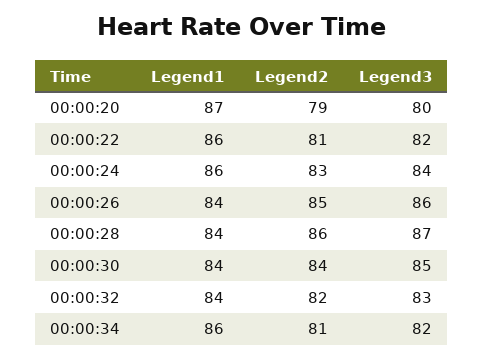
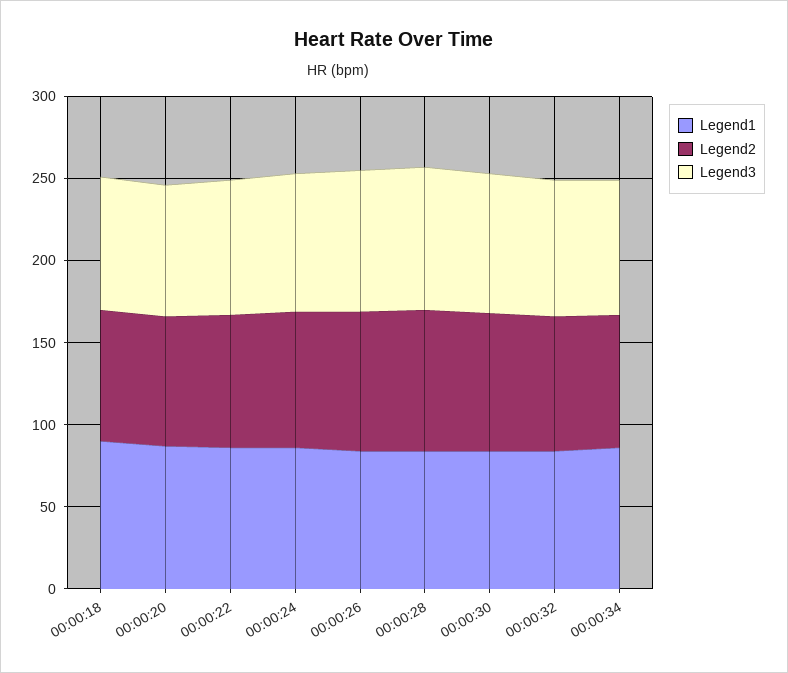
  {
    "Legend1": {
      "00:00:20": 87,
      "00:00:22": 86,
      "00:00:24": 86,
      "00:00:26": 84,
      "00:00:28": 84,
      "00:00:30": 84,
      "00:00:32": 84,
-     "00:00:34": 86
+     "00:00:34": 86,
+     "00:00:18": 90
    },
    "Legend2": {
      "00:00:20": 79,
      "00:00:22": 81,
      "00:00:24": 83,
      "00:00:26": 85,
      "00:00:28": 86,
      "00:00:30": 84,
      "00:00:32": 82,
-     "00:00:34": 81
+     "00:00:34": 81,
+     "00:00:18": 80
    },
    "Legend3": {
      "00:00:20": 80,
      "00:00:22": 82,
      "00:00:24": 84,
      "00:00:26": 86,
      "00:00:28": 87,
      "00:00:30": 85,
      "00:00:32": 83,
-     "00:00:34": 82
+     "00:00:34": 82,
+     "00:00:18": 80
    }
  }

